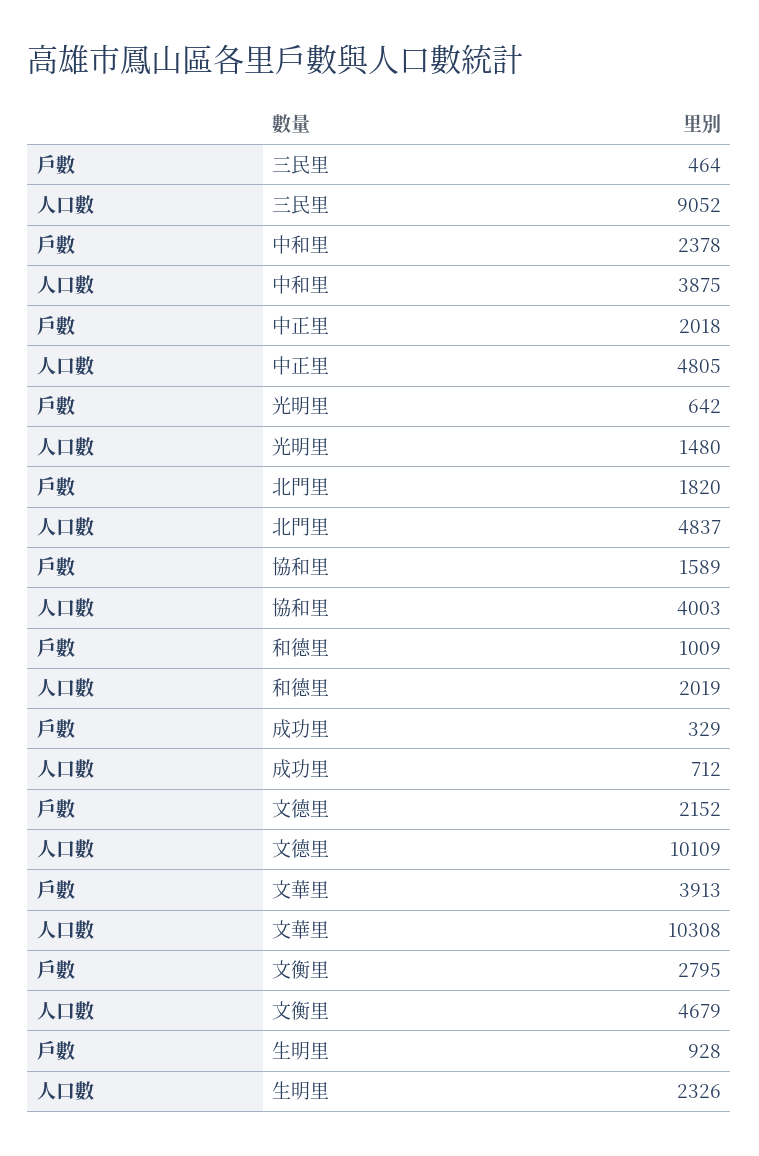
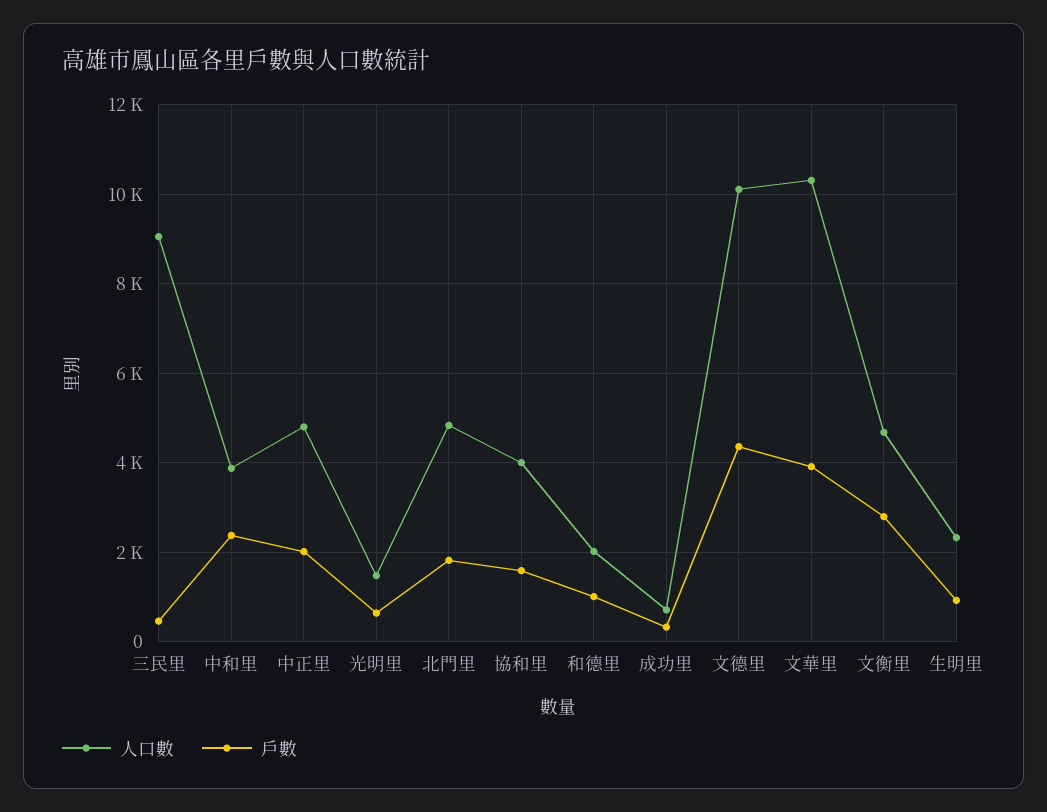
  {
    "戶數": {
      "三民里": 464,
      "中和里": 2378,
      "中正里": 2018,
      "光明里": 642,
      "北門里": 1820,
      "協和里": 1589,
      "和德里": 1009,
      "成功里": 329,
-     "文德里": 2152,
+     "文德里": 4400,
      "文華里": 3913,
      "文衡里": 2795,
      "生明里": 928
    },
    "人口數": {
      "三民里": 9052,
      "中和里": 3875,
      "中正里": 4805,
      "光明里": 1480,
      "北門里": 4837,
      "協和里": 4003,
      "和德里": 2019,
      "成功里": 712,
      "文德里": 10109,
      "文華里": 10308,
      "文衡里": 4679,
      "生明里": 2326
    }
  }

